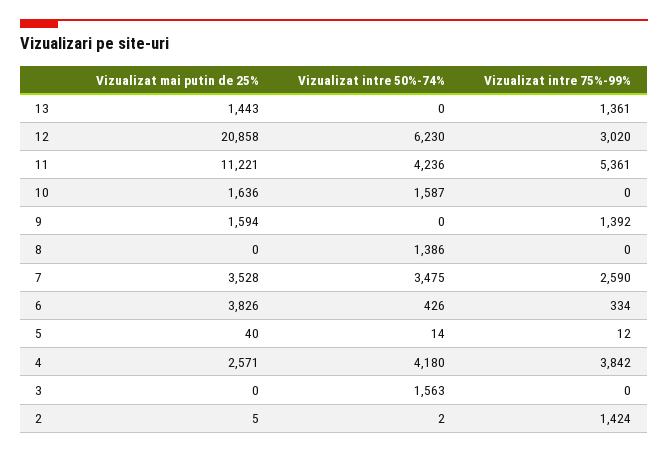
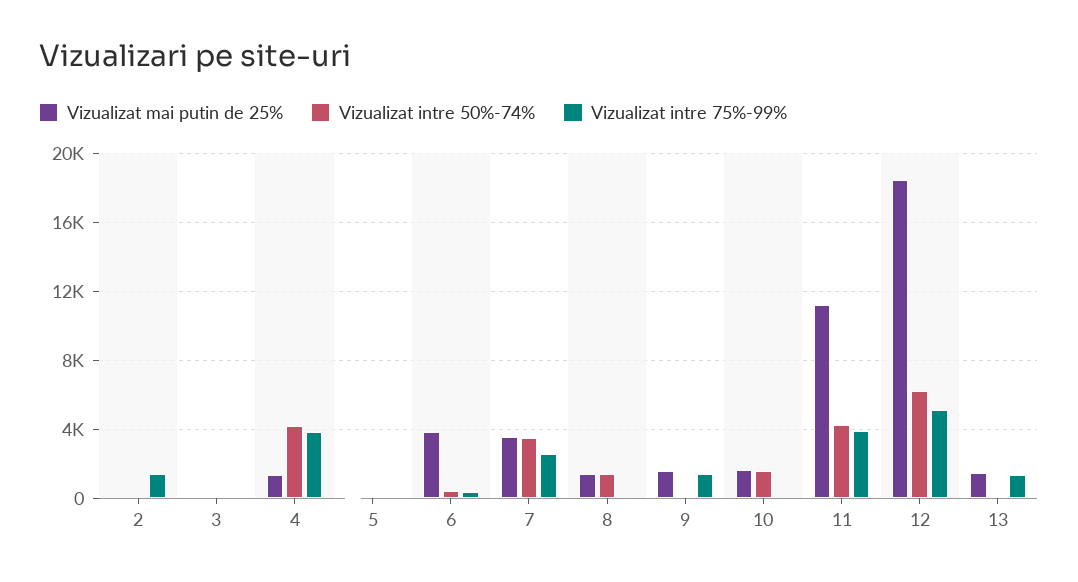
  {
    "Vizualizat mai putin de 25%": {
      "13": 1443,
-     "12": 20858,
+     "12": 18500,
      "11": 11221,
      "10": 1636,
      "9": 1594,
-     "8": 0,
+     "8": 1500,
      "7": 3528,
      "6": 3826,
      "5": 40,
-     "4": 2571,
+     "4": 1500,
      "3": 0,
      "2": 5
    },
    "Vizualizat intre 50%-74%": {
      "13": 0,
      "12": 6230,
      "11": 4236,
      "10": 1587,
      "9": 0,
      "8": 1386,
      "7": 3475,
      "6": 426,
      "5": 14,
      "4": 4180,
-     "3": 1563,
+     "3": 0,
      "2": 2
    },
    "Vizualizat intre 75%-99%": {
      "13": 1361,
-     "12": 3020,
+     "12": 5000,
-     "11": 5361,
+     "11": 4000,
      "10": 0,
      "9": 1392,
      "8": 0,
      "7": 2590,
      "6": 334,
      "5": 12,
      "4": 3842,
      "3": 0,
      "2": 1424
    }
  }

